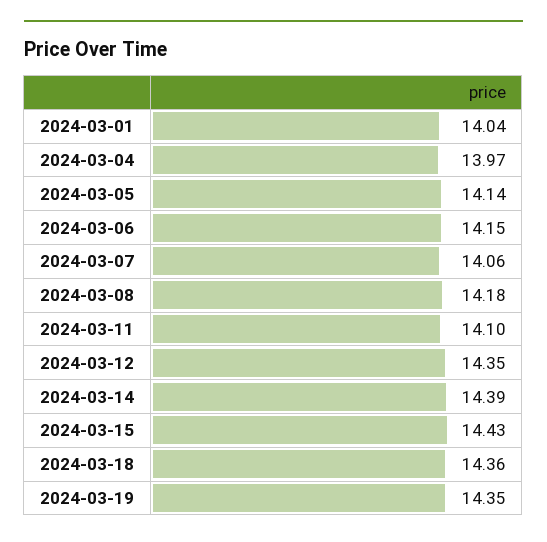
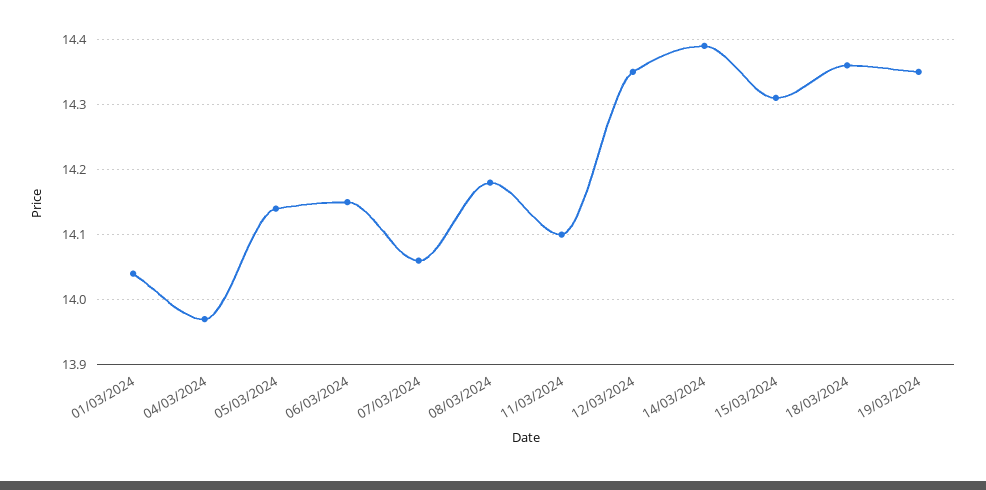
  {
    "2024-03-01": 14.04,
    "2024-03-04": 13.97,
    "2024-03-05": 14.14,
    "2024-03-06": 14.15,
    "2024-03-07": 14.06,
    "2024-03-08": 14.18,
    "2024-03-11": 14.1,
    "2024-03-12": 14.35,
    "2024-03-14": 14.39,
-   "2024-03-15": 14.43,
+   "2024-03-15": 14.31,
    "2024-03-18": 14.36,
    "2024-03-19": 14.35
  }

